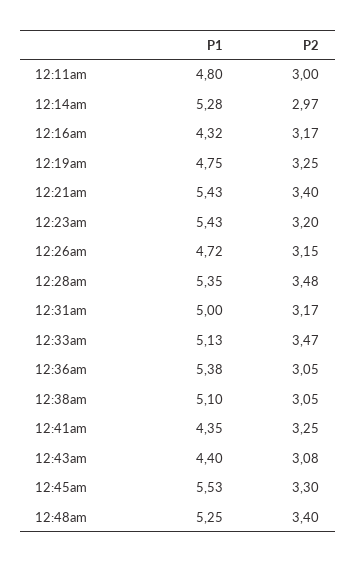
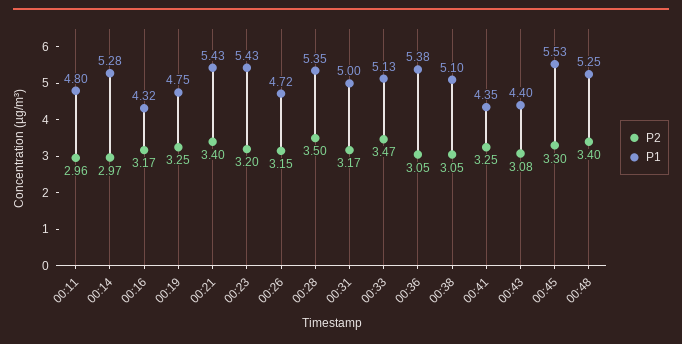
  {
    "P1": {
      "12:11am": 4.8,
      "12:14am": 5.28,
      "12:16am": 4.32,
      "12:19am": 4.75,
      "12:21am": 5.43,
      "12:23am": 5.43,
      "12:26am": 4.72,
      "12:28am": 5.35,
      "12:31am": 5,
      "12:33am": 5.13,
      "12:36am": 5.38,
      "12:38am": 5.1,
      "12:41am": 4.35,
      "12:43am": 4.4,
      "12:45am": 5.53,
      "12:48am": 5.25
    },
    "P2": {
-     "12:11am": 3,
+     "12:11am": 2.96,
      "12:14am": 2.97,
      "12:16am": 3.17,
      "12:19am": 3.25,
      "12:21am": 3.4,
      "12:23am": 3.2,
      "12:26am": 3.15,
-     "12:28am": 3.48,
+     "12:28am": 3.5,
      "12:31am": 3.17,
      "12:33am": 3.47,
      "12:36am": 3.05,
      "12:38am": 3.05,
      "12:41am": 3.25,
      "12:43am": 3.08,
      "12:45am": 3.3,
      "12:48am": 3.4
    }
  }

